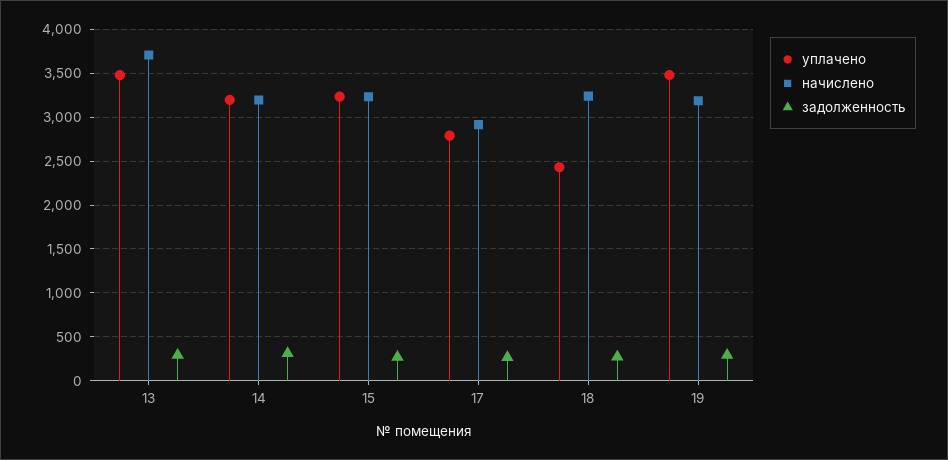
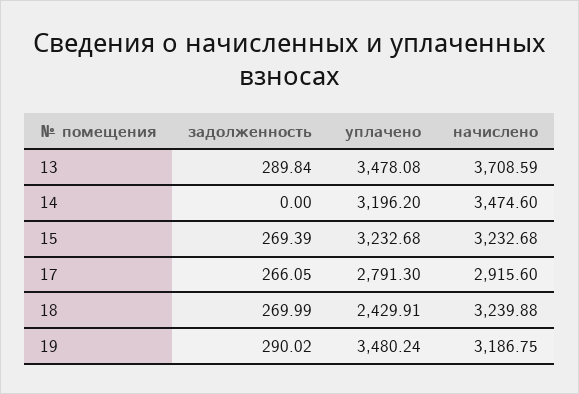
  {
    "уплачено": {
      "13": 3478.08,
      "14": 3196.2,
      "15": 3232.68,
      "17": 2791.3,
      "18": 2429.91,
      "19": 3480.24
    },
    "начислено": {
      "13": 3708.59,
-     "14": 3200,
+     "14": 3474.6,
      "15": 3232.68,
      "17": 2915.6,
      "18": 3239.88,
      "19": 3186.75
    },
    "задолженность": {
      "13": 289.84,
-     "14": 300,
+     "14": 0,
      "15": 269.39,
      "17": 266.05,
      "18": 269.99,
      "19": 290.02
    }
  }

